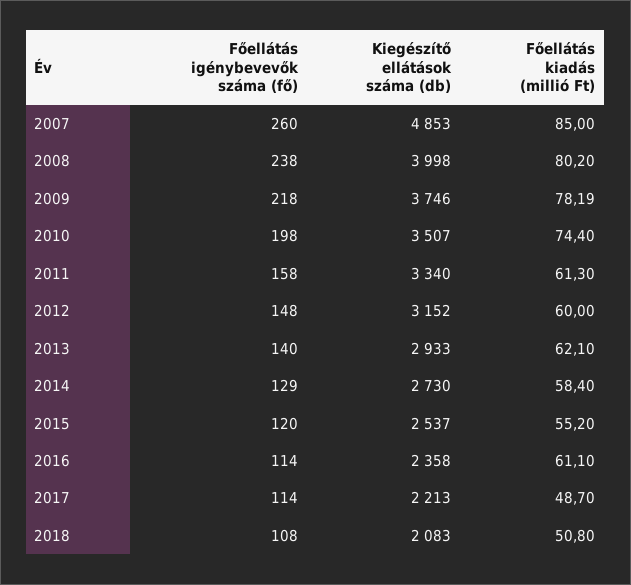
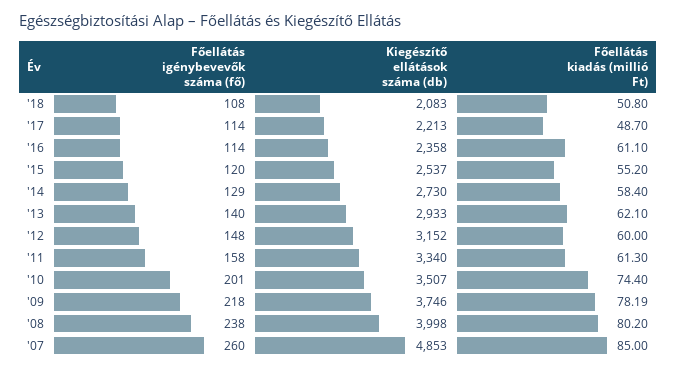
  {
    "Főellátás igénybevevők száma (fő)": {
      "2007": 260,
      "2008": 238,
      "2009": 218,
-     "2010": 198,
+     "2010": 201,
      "2011": 158,
      "2012": 148,
      "2013": 140,
      "2014": 129,
      "2015": 120,
      "2016": 114,
      "2017": 114,
      "2018": 108
    },
    "Kiegészítő ellátások száma (db)": {
      "2007": 4853,
      "2008": 3998,
      "2009": 3746,
      "2010": 3507,
      "2011": 3340,
      "2012": 3152,
      "2013": 2933,
      "2014": 2730,
      "2015": 2537,
      "2016": 2358,
      "2017": 2213,
      "2018": 2083
    },
    "Főellátás kiadás (millió Ft)": {
      "2007": 85,
      "2008": 80.2,
      "2009": 78.19,
      "2010": 74.4,
      "2011": 61.3,
      "2012": 60,
      "2013": 62.1,
      "2014": 58.4,
      "2015": 55.2,
      "2016": 61.1,
      "2017": 48.7,
      "2018": 50.8
    }
  }

